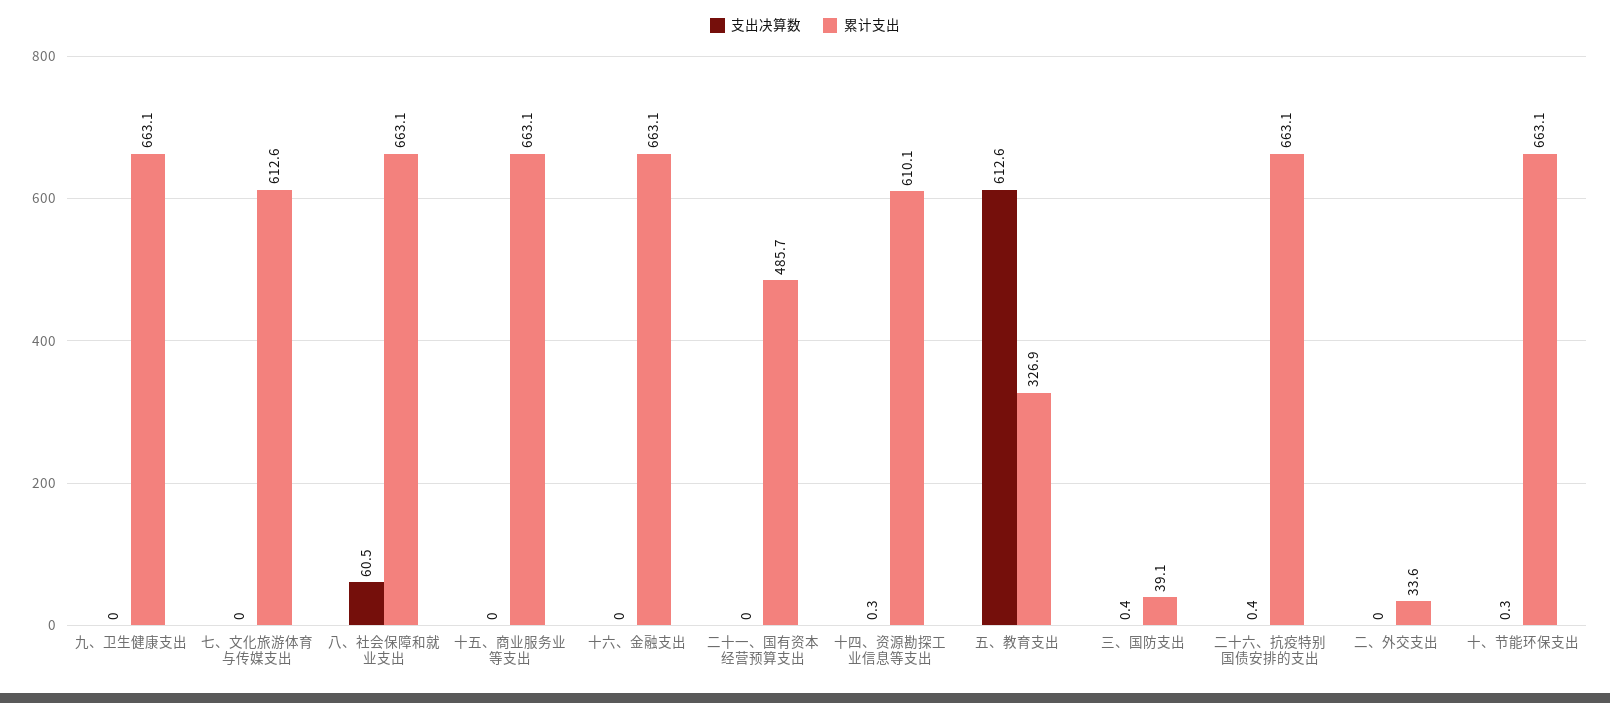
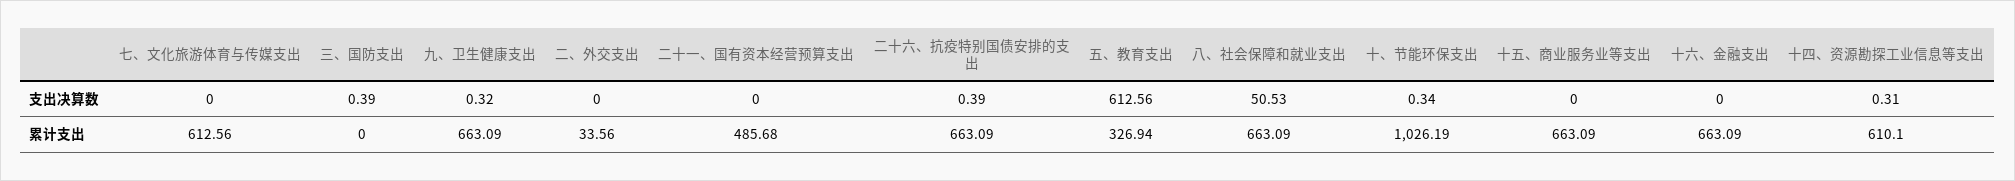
  {
    "支出决算数": {
-     "九、卫生健康支出": 0,
+     "九、卫生健康支出": 0.32,
      "七、文化旅游体育与传媒支出": 0,
-     "八、社会保障和就业支出": 60.5,
+     "八、社会保障和就业支出": 50.53,
      "十五、商业服务业等支出": 0,
      "十六、金融支出": 0,
      "二十一、国有资本经营预算支出": 0,
      "十四、资源勘探工业信息等支出": 0.31,
      "五、教育支出": 612.56,
      "三、国防支出": 0.39,
      "二十六、抗疫特别国债安排的支出": 0.39,
      "二、外交支出": 0,
      "十、节能环保支出": 0.34
    },
    "累计支出": {
      "九、卫生健康支出": 663.09,
      "七、文化旅游体育与传媒支出": 612.56,
      "八、社会保障和就业支出": 663.09,
      "十五、商业服务业等支出": 663.09,
      "十六、金融支出": 663.09,
      "二十一、国有资本经营预算支出": 485.68,
      "十四、资源勘探工业信息等支出": 610.1,
      "五、教育支出": 326.94,
-     "三、国防支出": 39.1,
+     "三、国防支出": 0,
      "二十六、抗疫特别国债安排的支出": 663.09,
      "二、外交支出": 33.56,
-     "十、节能环保支出": 663.1
+     "十、节能环保支出": 1026.19
    }
  }

